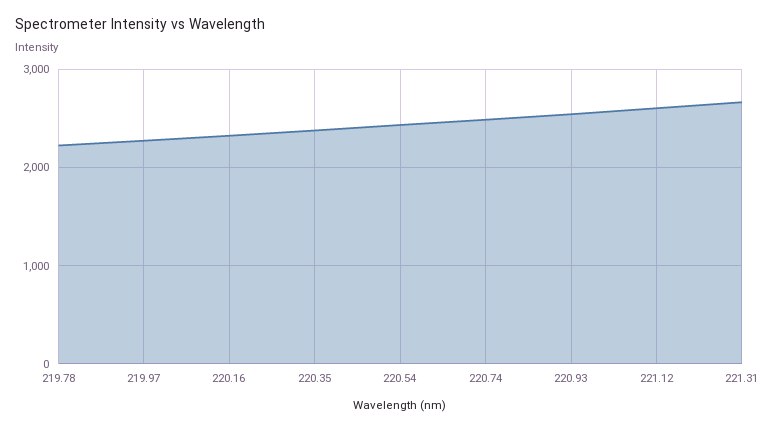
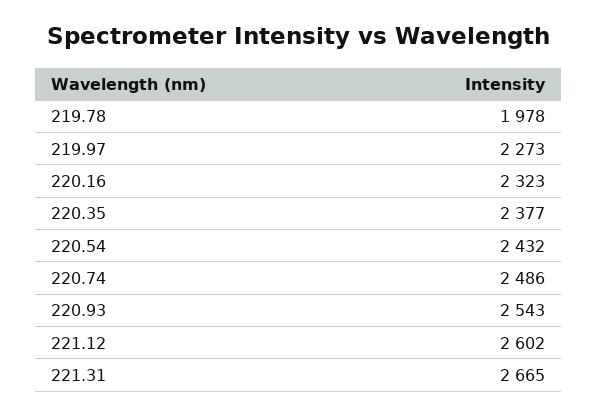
  {
-   "219.78": 2200,
+   "219.78": 1978,
    "219.97": 2273,
    "220.16": 2323,
    "220.35": 2377,
    "220.54": 2432,
    "220.74": 2486,
    "220.93": 2543,
    "221.12": 2602,
    "221.31": 2665
  }

